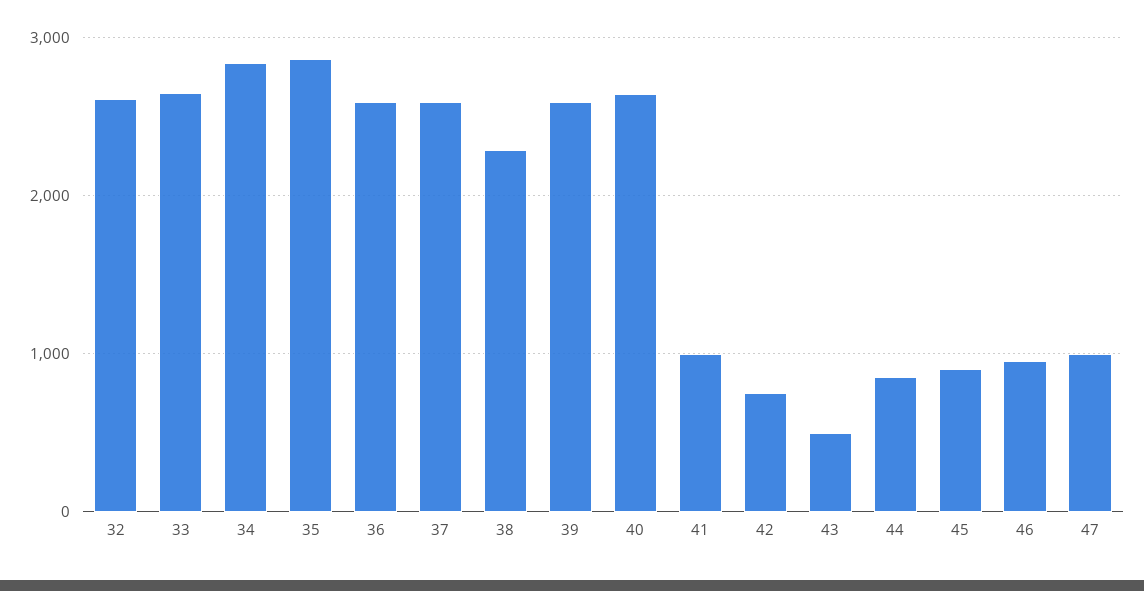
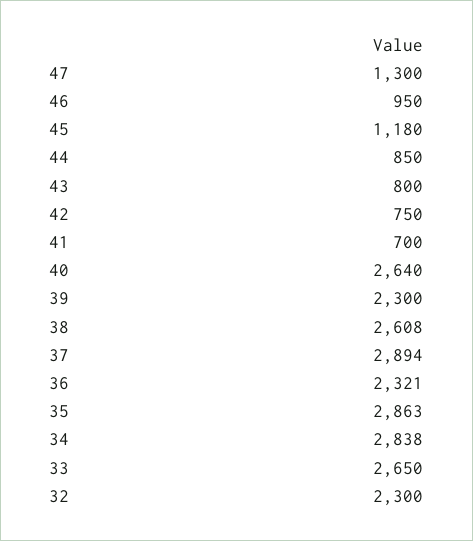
  {
-   "32": 2600,
+   "32": 2300,
    "33": 2650,
    "34": 2838,
    "35": 2863,
-   "36": 2600,
+   "36": 2321,
-   "37": 2600,
+   "37": 2894,
-   "38": 2300,
+   "38": 2608,
-   "39": 2600,
+   "39": 2300,
    "40": 2640,
-   "41": 1000,
+   "41": 700,
    "42": 750,
-   "43": 500,
+   "43": 800,
    "44": 850,
-   "45": 900,
+   "45": 1180,
    "46": 950,
-   "47": 1000
+   "47": 1300
  }

